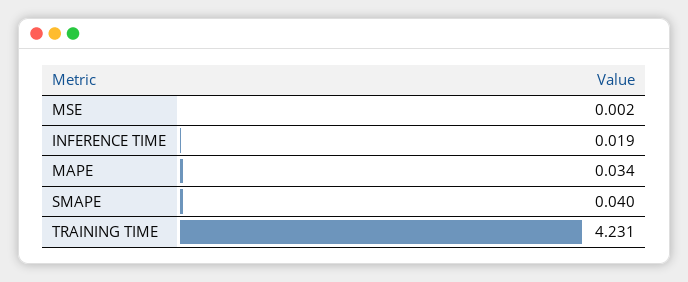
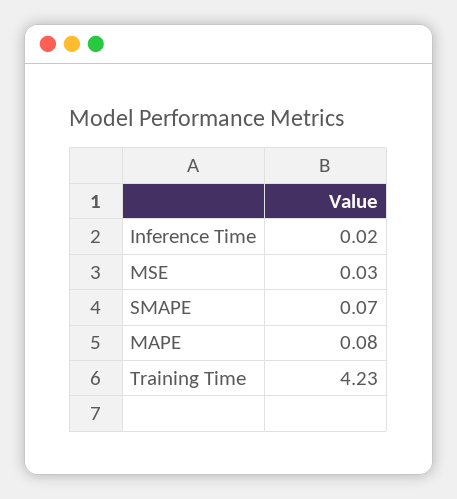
  {
-   "MSE": 0.002,
+   "MSE": 0.03,
    "INFERENCE TIME": 0.019,
-   "MAPE": 0.034,
+   "MAPE": 0.08,
-   "SMAPE": 0.04,
+   "SMAPE": 0.07,
    "TRAINING TIME": 4.231
  }

